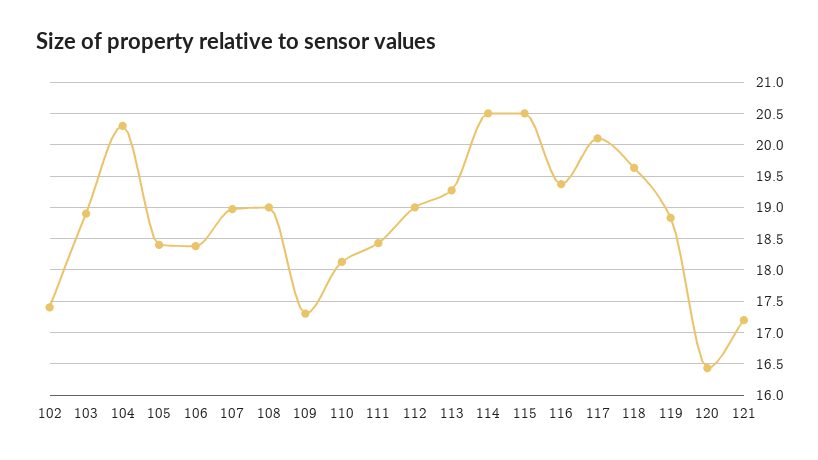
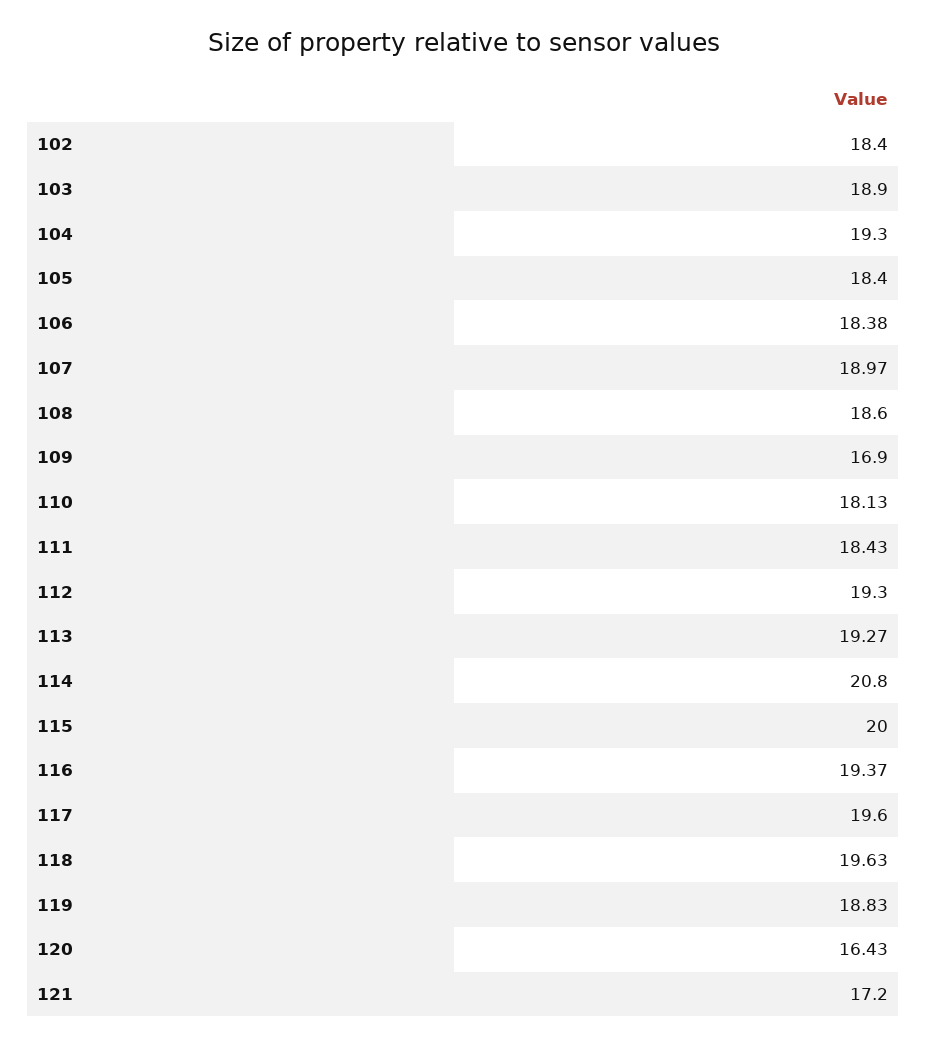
  {
-   "102": 17.4,
+   "102": 18.4,
    "103": 18.9,
-   "104": 20.3,
+   "104": 19.3,
    "105": 18.4,
    "106": 18.38,
    "107": 18.97,
-   "108": 19,
+   "108": 18.6,
-   "109": 17.3,
+   "109": 16.9,
    "110": 18.13,
    "111": 18.43,
-   "112": 19,
+   "112": 19.3,
    "113": 19.27,
-   "114": 20.5,
+   "114": 20.8,
-   "115": 20.5,
+   "115": 20,
    "116": 19.37,
-   "117": 20.1,
+   "117": 19.6,
    "118": 19.63,
    "119": 18.83,
    "120": 16.43,
    "121": 17.2
  }

